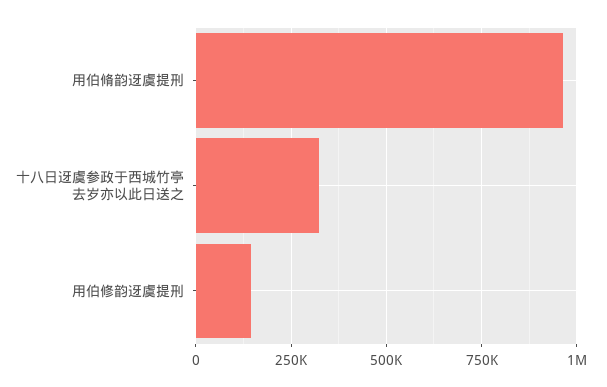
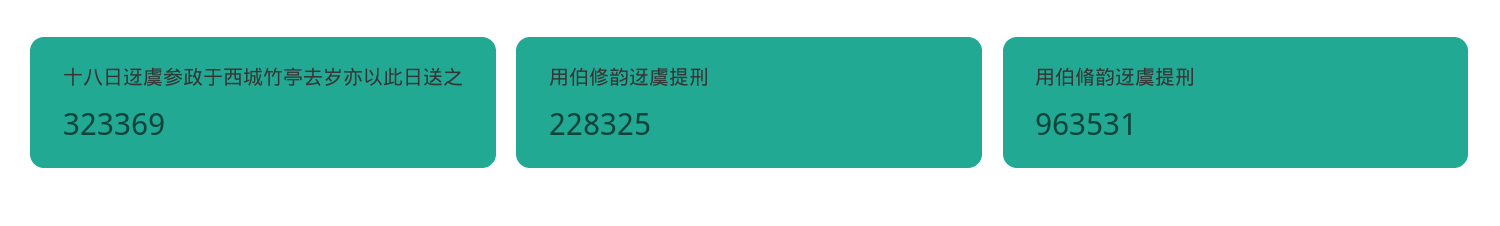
  {
    "用伯脩韵迓虞提刑": 963531,
    "十八日迓虞参政于西城竹亭去岁亦以此日送之": 323369,
-   "用伯修韵迓虞提刑": 150000
+   "用伯修韵迓虞提刑": 228325
  }

